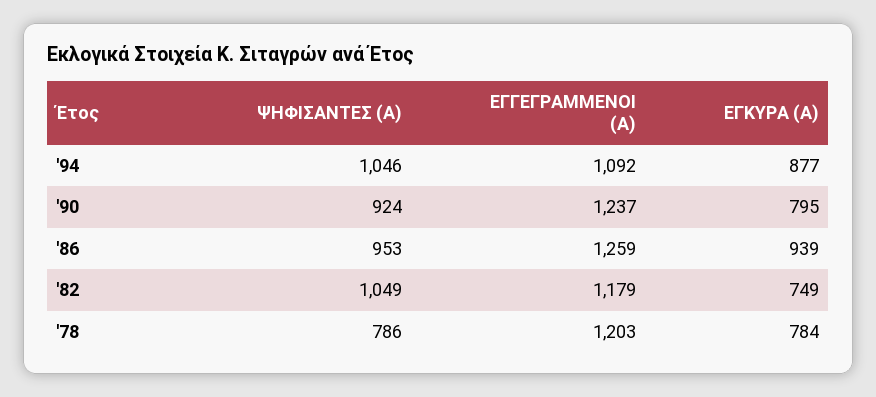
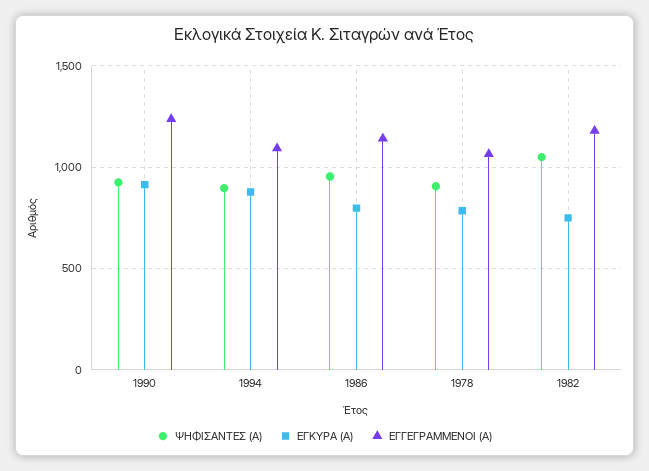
  {
    "ΨΗΦΙΣΑΝΤΕΣ (Α)": {
-     "'94": 1046,
+     "'94": 900,
      "'90": 924,
      "'86": 953,
      "'82": 1049,
-     "'78": 786
+     "'78": 900
    },
    "ΕΓΓΕΓΡΑΜΜΕΝΟΙ (Α)": {
      "'94": 1092,
      "'90": 1237,
-     "'86": 1259,
+     "'86": 1150,
      "'82": 1179,
-     "'78": 1203
+     "'78": 1050
    },
    "ΕΓΚΥΡΑ (Α)": {
      "'94": 877,
-     "'90": 795,
+     "'90": 900,
-     "'86": 939,
+     "'86": 800,
      "'82": 749,
      "'78": 784
    }
  }

